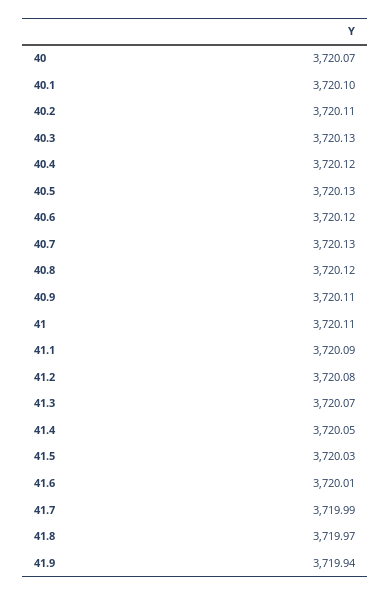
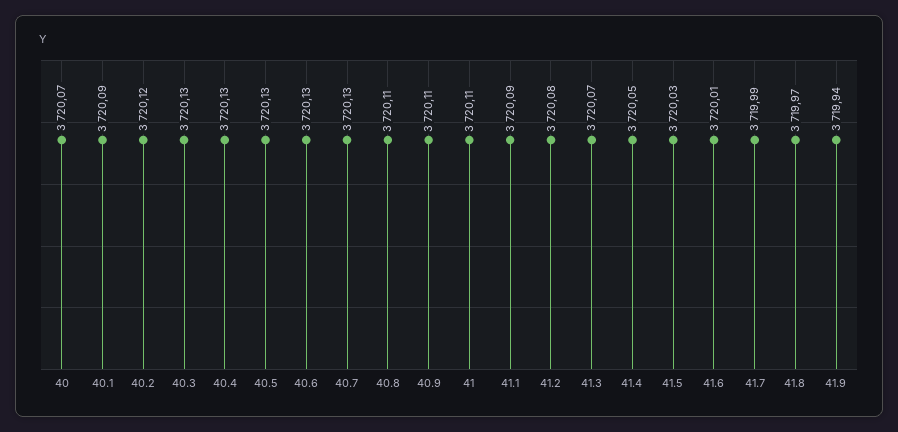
  {
    "40": 3720.07,
-   "40.1": 3720.1,
+   "40.1": 3720.09,
-   "40.2": 3720.11,
+   "40.2": 3720.12,
    "40.3": 3720.13,
-   "40.4": 3720.12,
+   "40.4": 3720.13,
    "40.5": 3720.13,
-   "40.6": 3720.12,
+   "40.6": 3720.13,
    "40.7": 3720.13,
-   "40.8": 3720.12,
+   "40.8": 3720.11,
    "40.9": 3720.11,
    "41": 3720.11,
    "41.1": 3720.09,
    "41.2": 3720.08,
    "41.3": 3720.07,
    "41.4": 3720.05,
    "41.5": 3720.03,
    "41.6": 3720.01,
    "41.7": 3719.99,
    "41.8": 3719.97,
    "41.9": 3719.94
  }

